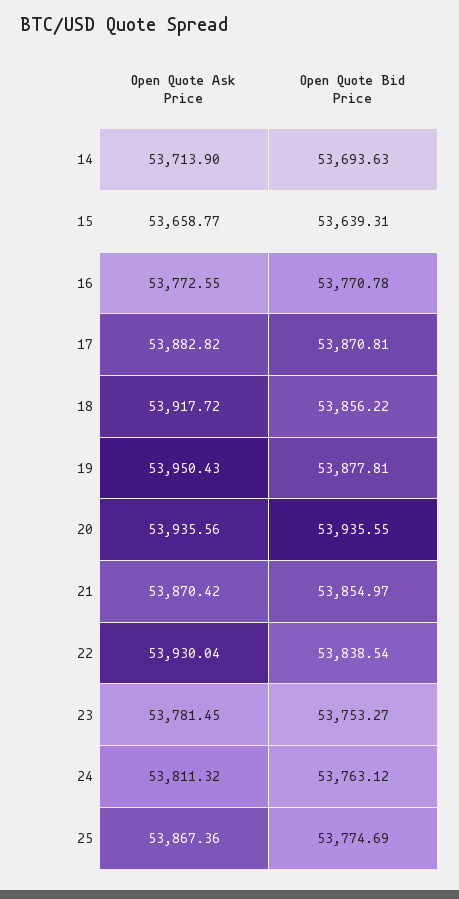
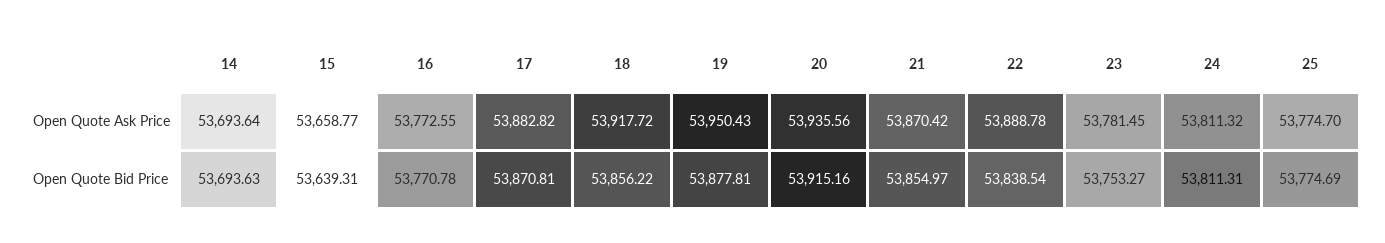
  {
    "Open Quote Ask Price": {
-     "14": 53713.9,
+     "14": 53693.64,
      "15": 53658.77,
      "16": 53772.55,
      "17": 53882.82,
      "18": 53917.72,
      "19": 53950.43,
      "20": 53935.56,
      "21": 53870.42,
-     "22": 53930.04,
+     "22": 53888.78,
      "23": 53781.45,
      "24": 53811.32,
-     "25": 53867.36
+     "25": 53774.7
    },
    "Open Quote Bid Price": {
      "14": 53693.63,
      "15": 53639.31,
      "16": 53770.78,
      "17": 53870.81,
      "18": 53856.22,
      "19": 53877.81,
-     "20": 53935.55,
+     "20": 53915.16,
      "21": 53854.97,
      "22": 53838.54,
      "23": 53753.27,
-     "24": 53763.12,
+     "24": 53811.31,
      "25": 53774.69
    }
  }

